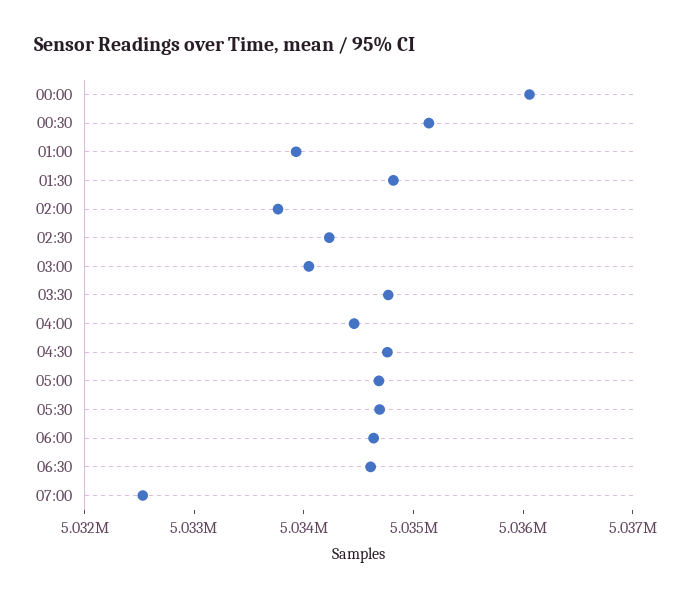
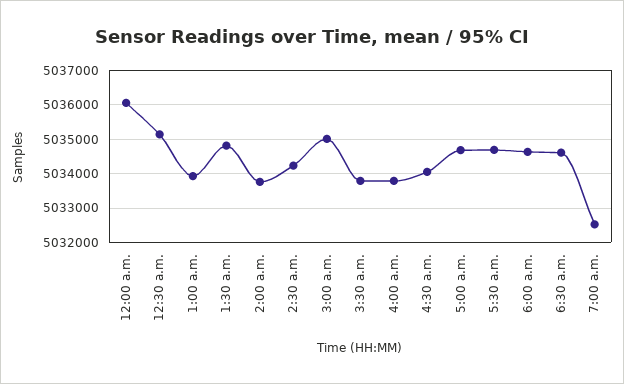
  {
    "00:00": 5036000,
    "00:30": 5035200,
    "01:00": 5034000,
    "01:30": 5034800,
    "02:00": 5033800,
    "02:30": 5034200,
-   "03:00": 5034000,
+   "03:00": 5035000,
-   "03:30": 5034800,
+   "03:30": 5033800,
-   "04:00": 5034400,
+   "04:00": 5033800,
-   "04:30": 5034800,
+   "04:30": 5034000,
    "05:00": 5034600,
    "05:30": 5034600,
    "06:00": 5034600,
    "06:30": 5034600,
    "07:00": 5032600
  }

